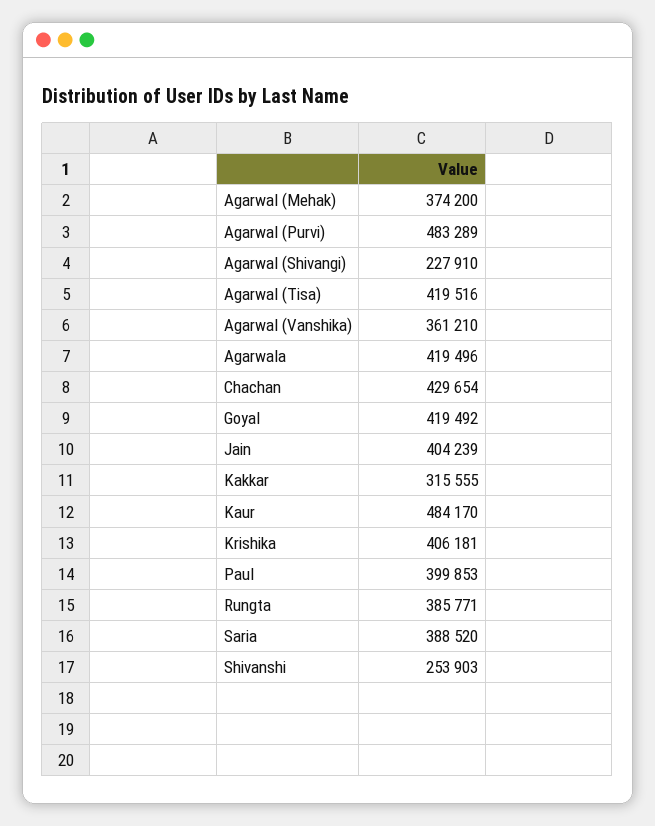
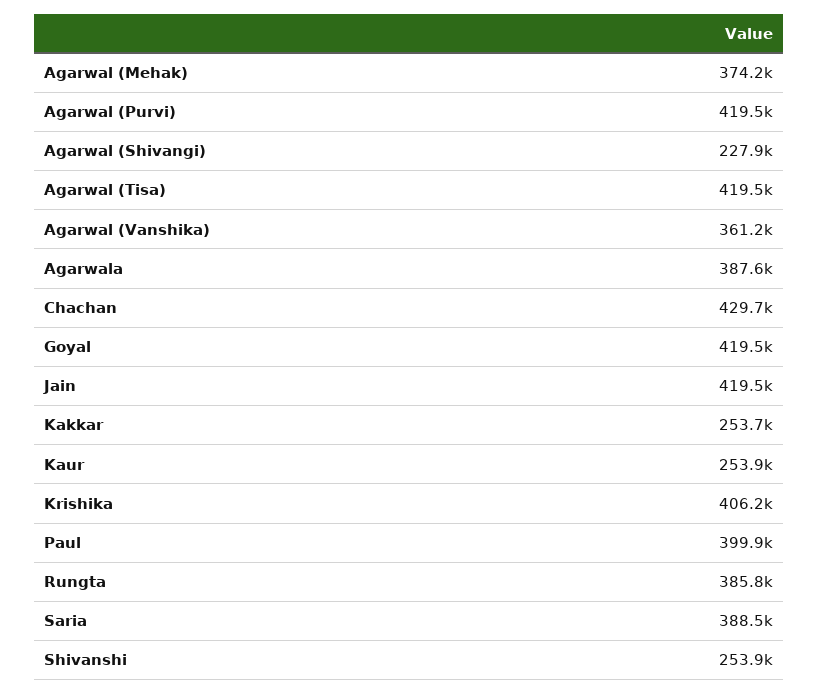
  {
    "Agarwal (Mehak)": 374200,
-   "Agarwal (Purvi)": 483289,
+   "Agarwal (Purvi)": 419500,
    "Agarwal (Shivangi)": 227910,
    "Agarwal (Tisa)": 419516,
    "Agarwal (Vanshika)": 361210,
-   "Agarwala": 419496,
+   "Agarwala": 387600,
    "Chachan": 429654,
    "Goyal": 419492,
-   "Jain": 404239,
+   "Jain": 419500,
-   "Kakkar": 315555,
+   "Kakkar": 253700,
-   "Kaur": 484170,
+   "Kaur": 253900,
    "Krishika": 406181,
    "Paul": 399853,
    "Rungta": 385771,
    "Saria": 388520,
    "Shivanshi": 253903
  }

